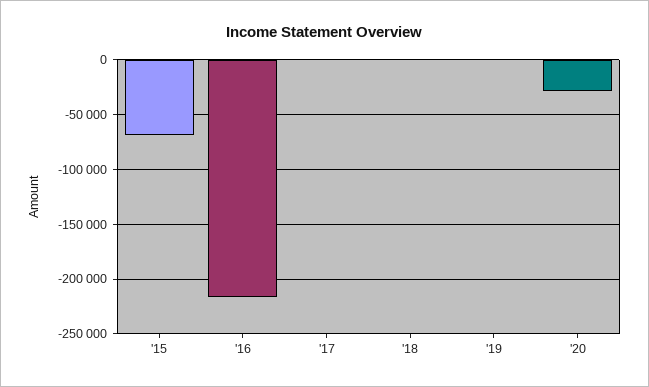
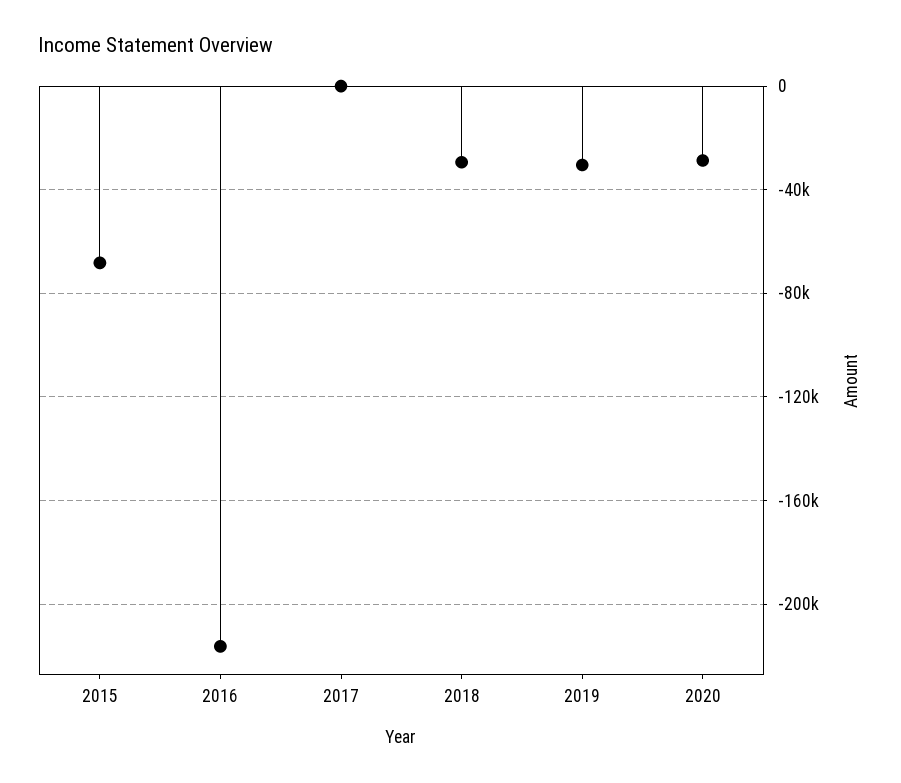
  {
    "'15": -70000,
    "'16": -215000,
    "'17": 0,
-   "'18": 0,
+   "'18": -30000,
-   "'19": 0,
+   "'19": -30000,
    "'20": -30000
  }

